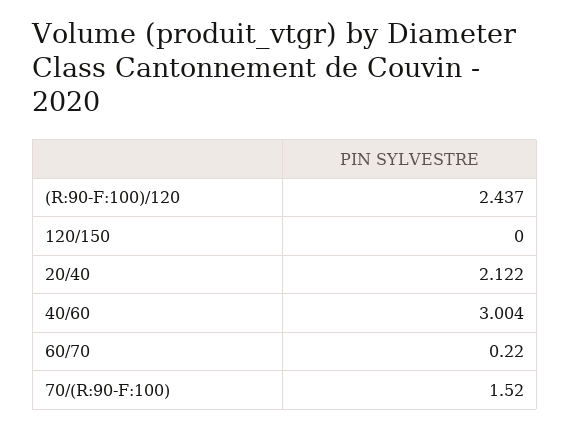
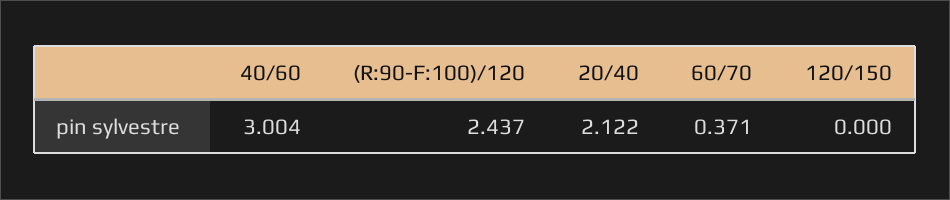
  {
    "(R:90-F:100)/120": 2.437,
    "120/150": 0,
    "20/40": 2.122,
    "40/60": 3.004,
-   "60/70": 0.22,
+   "60/70": 0.371
-   "70/(R:90-F:100)": 1.52
  }

